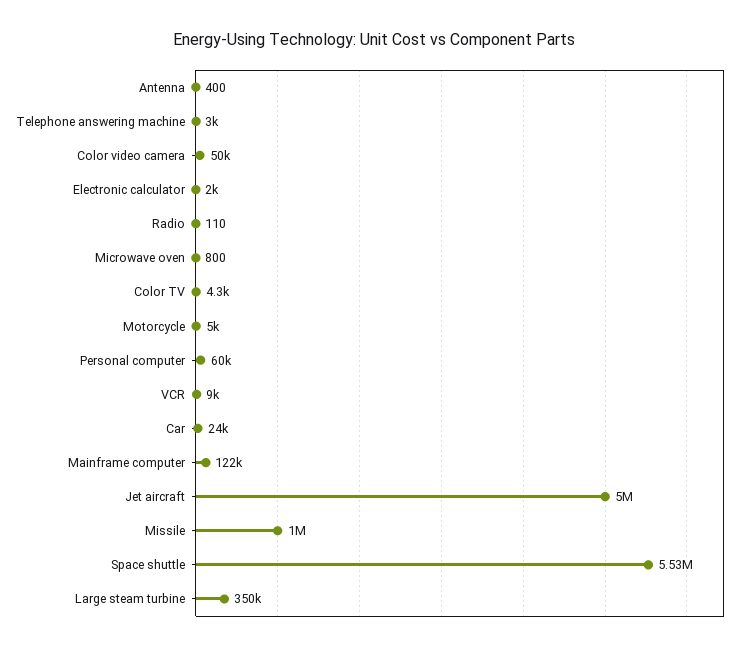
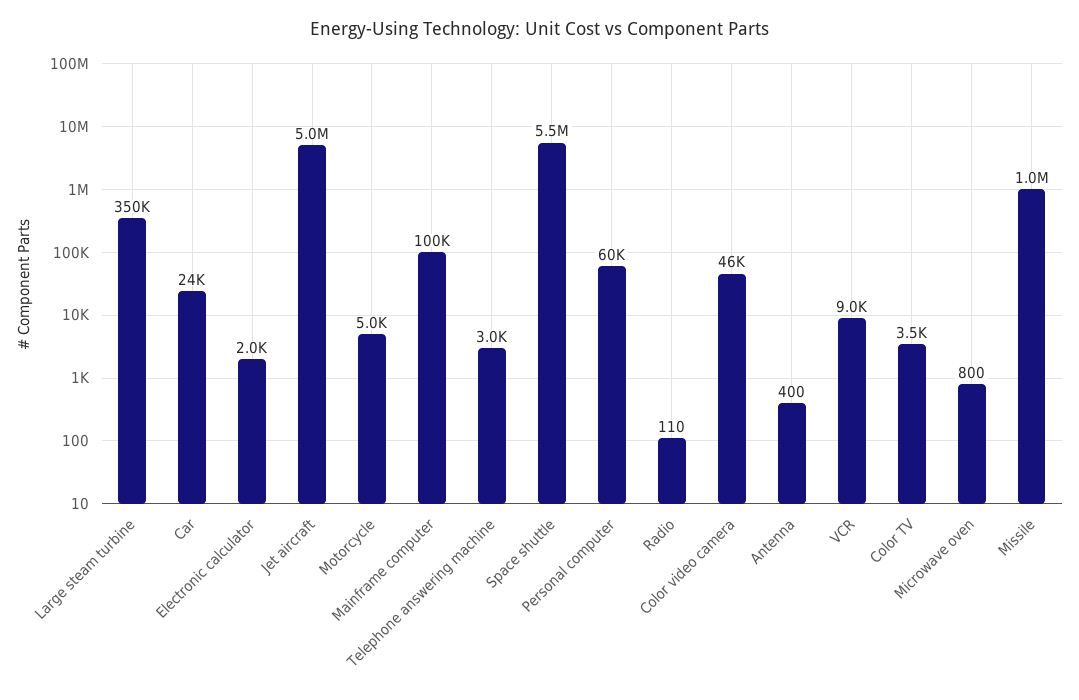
  {
    "Antenna": 400,
    "Telephone answering machine": 3000,
-   "Color video camera": 50000,
+   "Color video camera": 46000,
    "Electronic calculator": 2000,
    "Radio": 110,
    "Microwave oven": 800,
-   "Color TV": 4300,
+   "Color TV": 3500,
    "Motorcycle": 5000,
    "Personal computer": 60000,
    "VCR": 9000,
    "Car": 24000,
-   "Mainframe computer": 122000,
+   "Mainframe computer": 100000,
    "Jet aircraft": 5000000,
    "Missile": 1000000,
    "Space shuttle": 5530000,
    "Large steam turbine": 350000
  }

